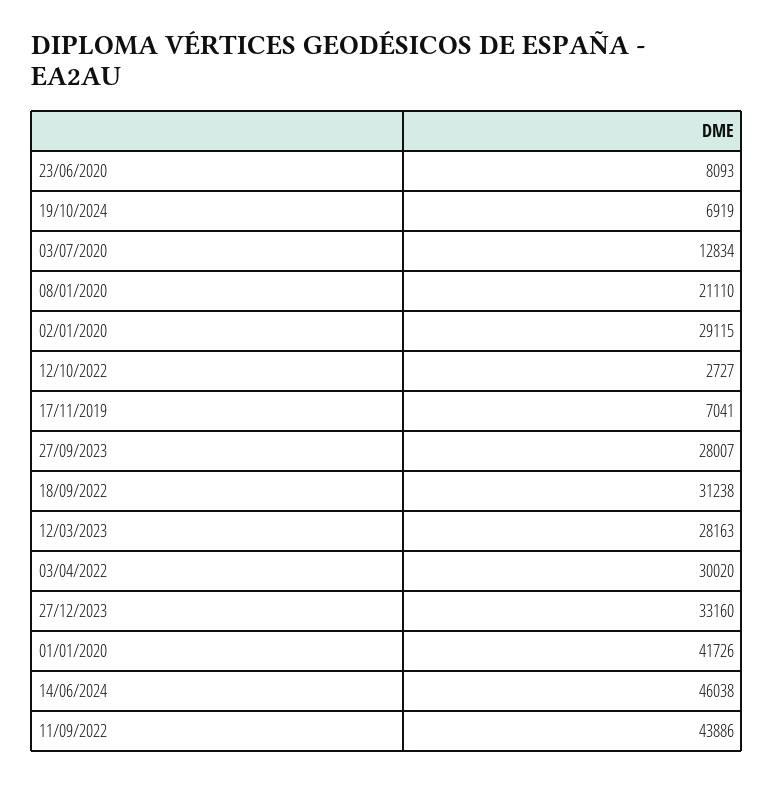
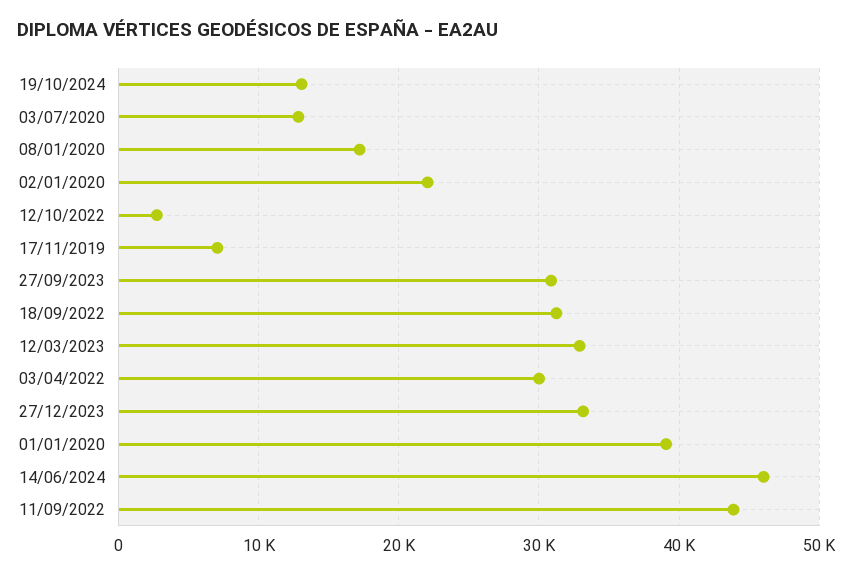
  {
-   "23/06/2020": 8093,
-   "19/10/2024": 6919,
+   "19/10/2024": 13000,
    "03/07/2020": 12834,
-   "08/01/2020": 21110,
+   "08/01/2020": 17000,
-   "02/01/2020": 29115,
+   "02/01/2020": 22000,
    "12/10/2022": 2727,
    "17/11/2019": 7041,
-   "27/09/2023": 28007,
+   "27/09/2023": 31000,
    "18/09/2022": 31238,
-   "12/03/2023": 28163,
+   "12/03/2023": 33000,
    "03/04/2022": 30020,
    "27/12/2023": 33160,
-   "01/01/2020": 41726,
+   "01/01/2020": 39000,
    "14/06/2024": 46038,
    "11/09/2022": 43886
  }

